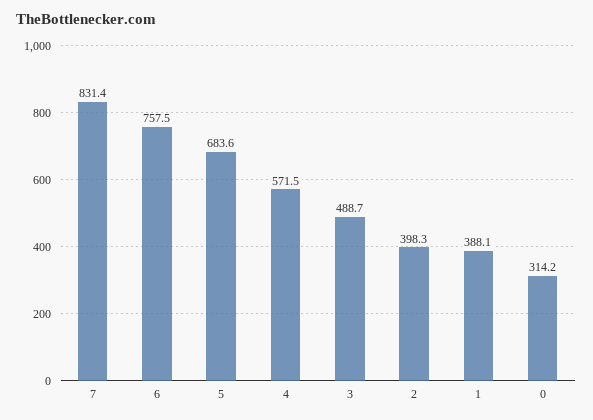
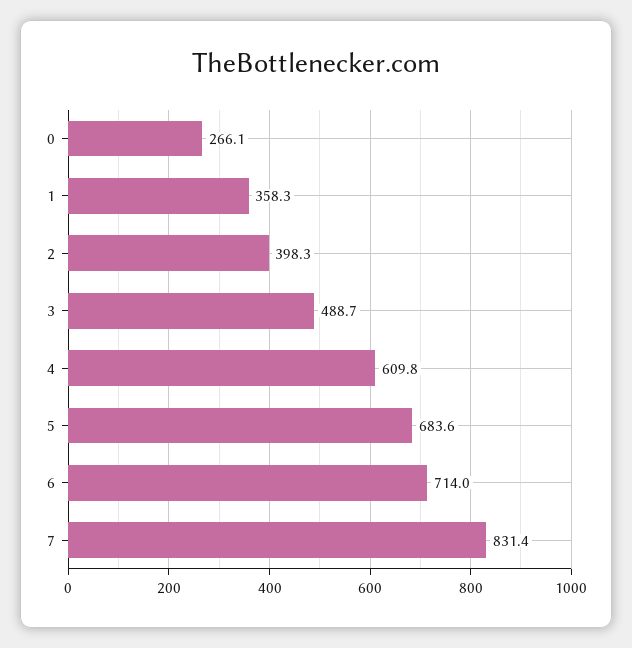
  {
    "7": 831.4,
-   "6": 757.5,
+   "6": 714,
    "5": 683.6,
-   "4": 571.5,
+   "4": 609.8,
    "3": 488.7,
    "2": 398.3,
-   "1": 388.1,
+   "1": 358.3,
-   "0": 314.2
+   "0": 266.1
  }

